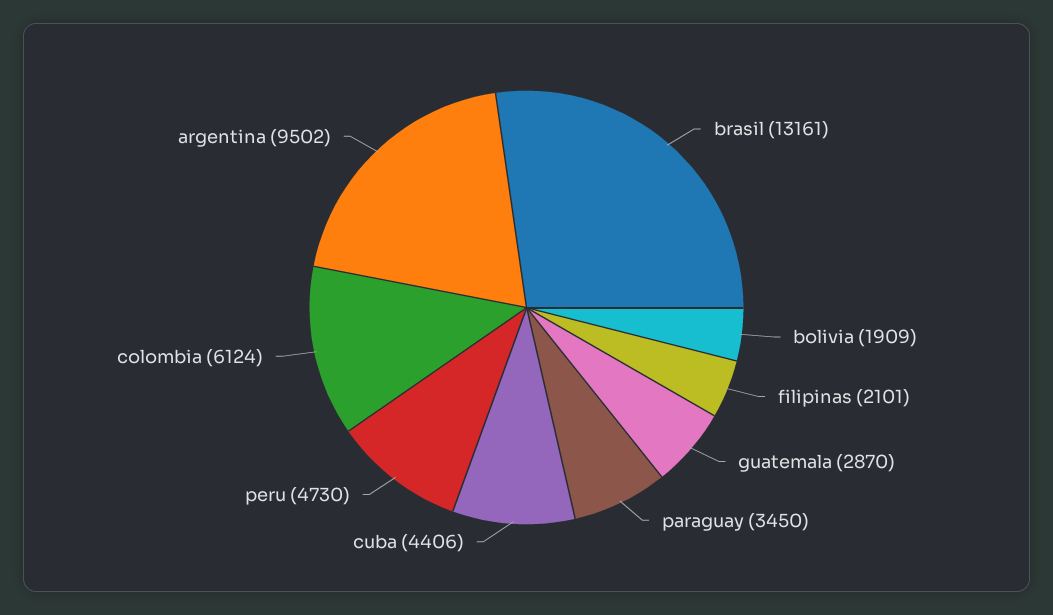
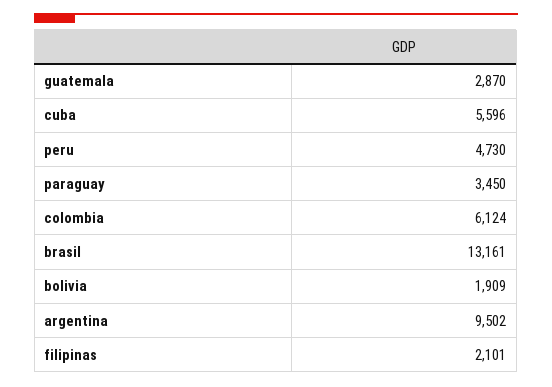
  {
    "brasil": 13161,
    "bolivia": 1909,
    "filipinas": 2101,
    "guatemala": 2870,
    "paraguay": 3450,
-   "cuba": 4406,
+   "cuba": 5596,
    "peru": 4730,
    "colombia": 6124,
    "argentina": 9502
  }

